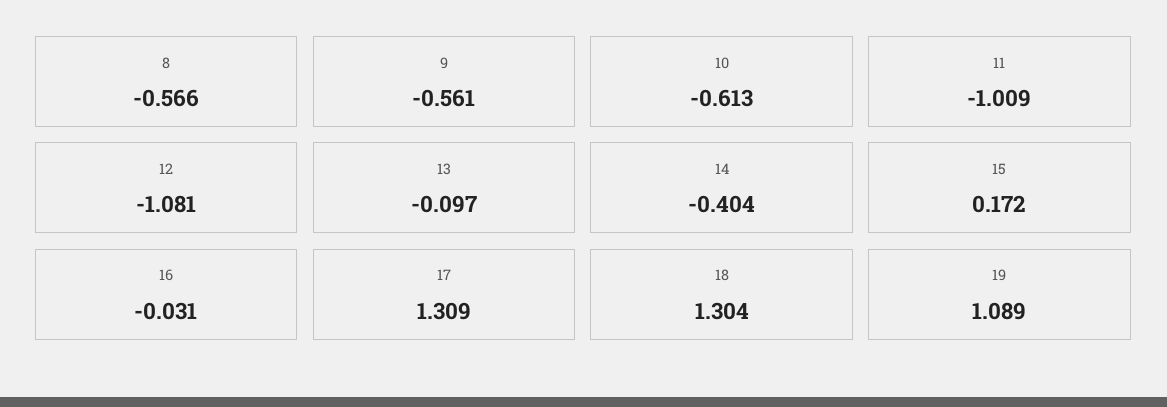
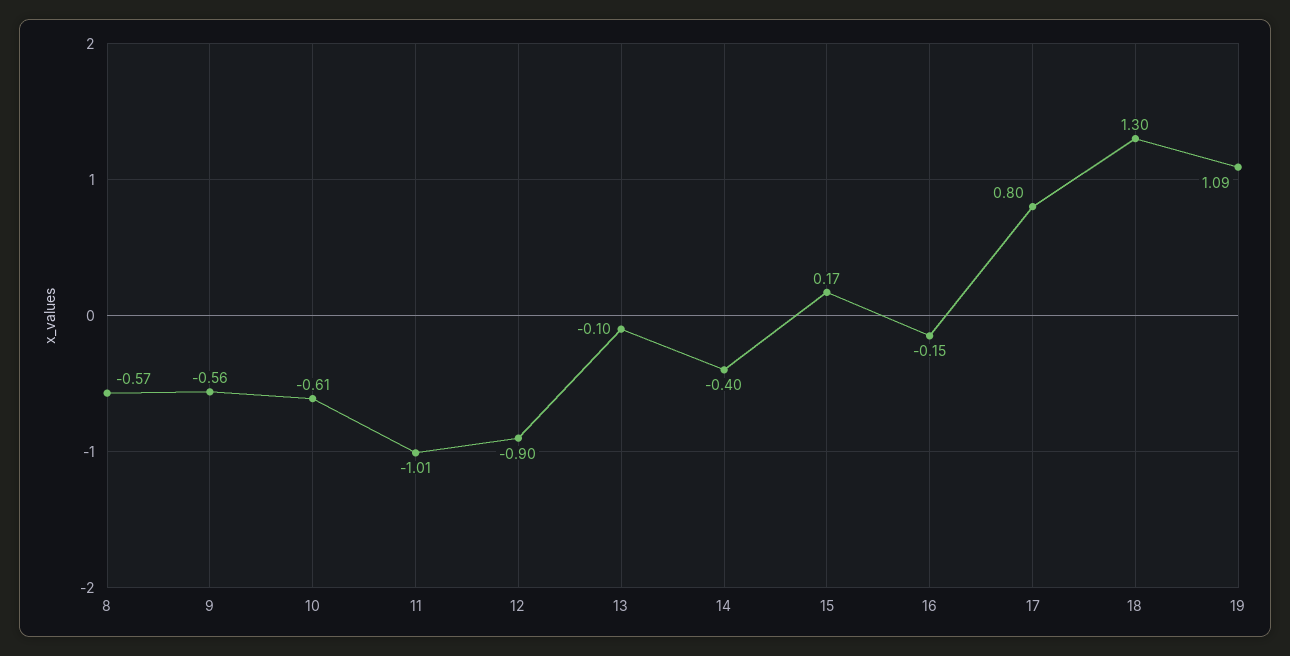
  {
    "8": -0.566,
    "9": -0.561,
    "10": -0.613,
    "11": -1.009,
-   "12": -1.081,
+   "12": -0.9,
    "13": -0.097,
    "14": -0.404,
    "15": 0.172,
-   "16": -0.031,
+   "16": -0.15,
-   "17": 1.309,
+   "17": 0.8,
    "18": 1.304,
    "19": 1.089
  }

